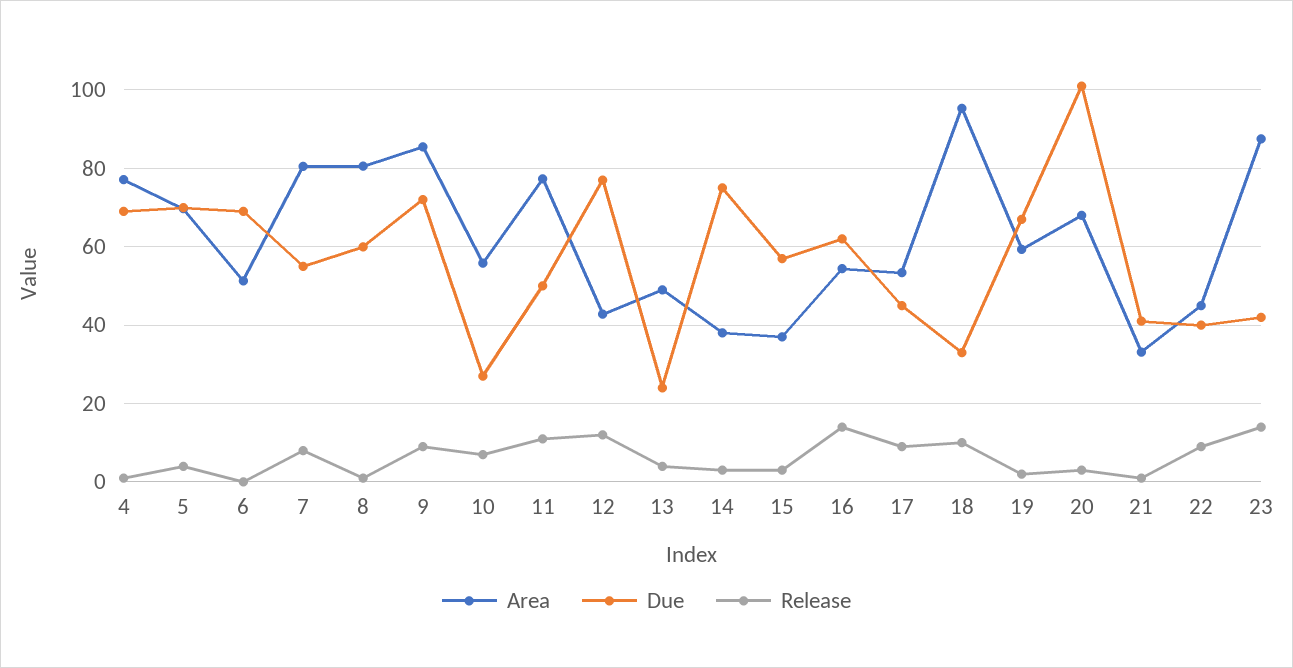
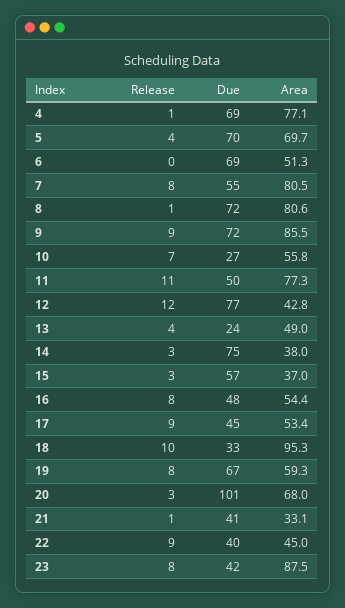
  {
    "Area": {
      "4": 77.1,
      "5": 69.7,
      "6": 51.3,
      "7": 80.5,
      "8": 80.6,
      "9": 85.5,
      "10": 55.8,
      "11": 77.3,
      "12": 42.8,
      "13": 49,
      "14": 38,
      "15": 37,
      "16": 54.4,
      "17": 53.4,
      "18": 95.3,
      "19": 59.3,
      "20": 68,
      "21": 33.1,
      "22": 45,
      "23": 87.5
    },
    "Due": {
      "4": 69,
      "5": 70,
      "6": 69,
      "7": 55,
-     "8": 60,
+     "8": 72,
      "9": 72,
      "10": 27,
      "11": 50,
      "12": 77,
      "13": 24,
      "14": 75,
      "15": 57,
-     "16": 62,
+     "16": 48,
      "17": 45,
      "18": 33,
      "19": 67,
      "20": 101,
      "21": 41,
      "22": 40,
      "23": 42
    },
    "Release": {
      "4": 1,
      "5": 4,
      "6": 0,
      "7": 8,
      "8": 1,
      "9": 9,
      "10": 7,
      "11": 11,
      "12": 12,
      "13": 4,
      "14": 3,
      "15": 3,
-     "16": 14,
+     "16": 8,
      "17": 9,
      "18": 10,
-     "19": 2,
+     "19": 8,
      "20": 3,
      "21": 1,
      "22": 9,
-     "23": 14
+     "23": 8
    }
  }

